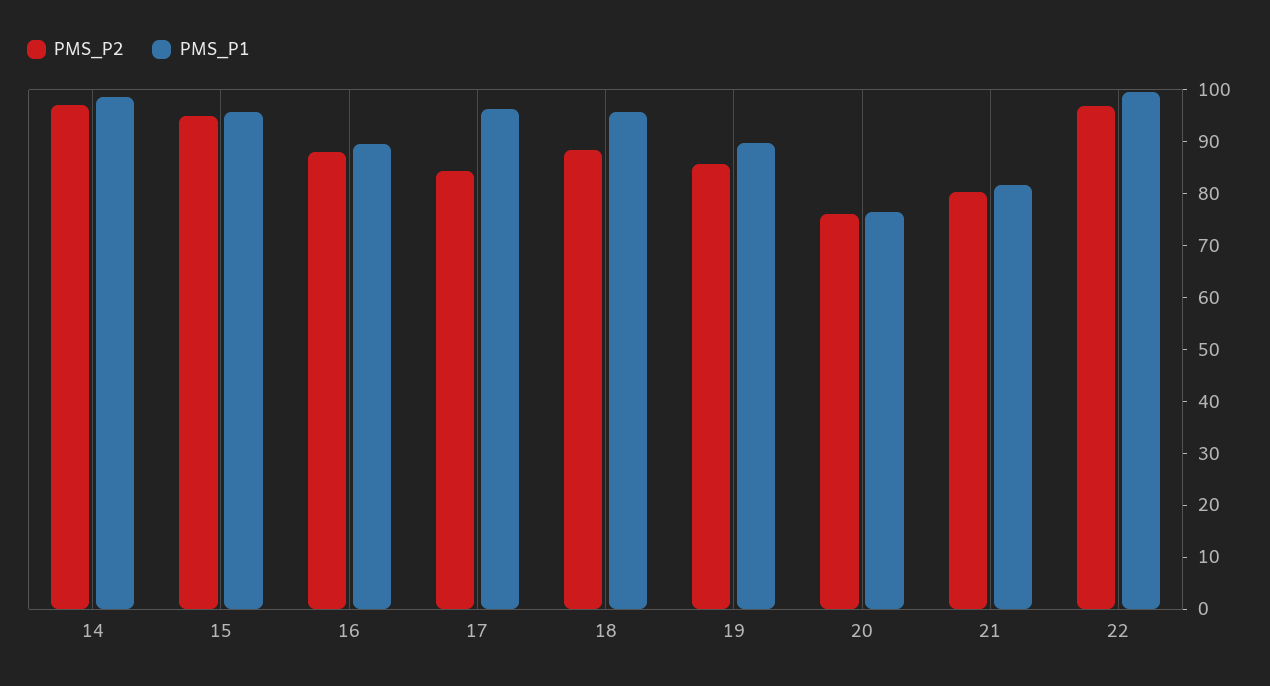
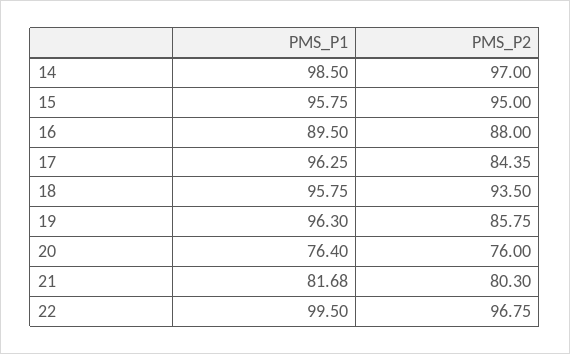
  {
    "PMS_P2": {
      "14": 97,
      "15": 95,
      "16": 88,
      "17": 84.35,
-     "18": 88,
+     "18": 93.5,
      "19": 85.75,
      "20": 76,
      "21": 80.3,
      "22": 96.75
    },
    "PMS_P1": {
      "14": 98.5,
      "15": 95.75,
      "16": 89.5,
      "17": 96.25,
      "18": 95.75,
-     "19": 90,
+     "19": 96.3,
      "20": 76.4,
      "21": 81.68,
      "22": 99.5
    }
  }

